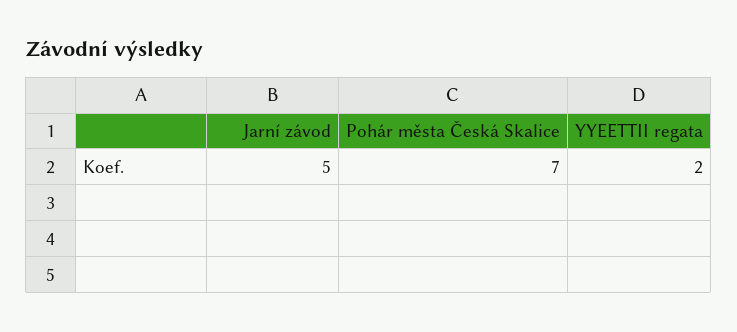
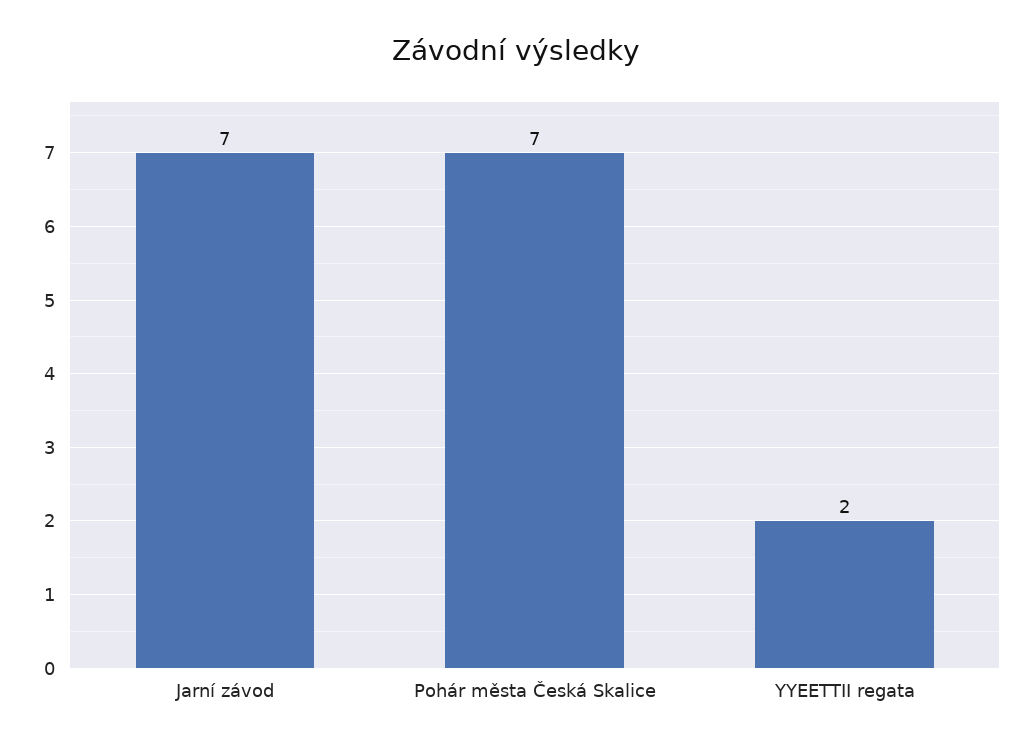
  {
-   "Jarní závod": 5,
+   "Jarní závod": 7,
    "Pohár města Česká Skalice": 7,
    "YYEETTII regata": 2
  }

